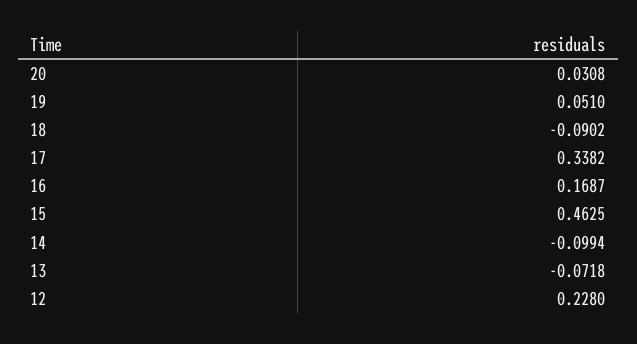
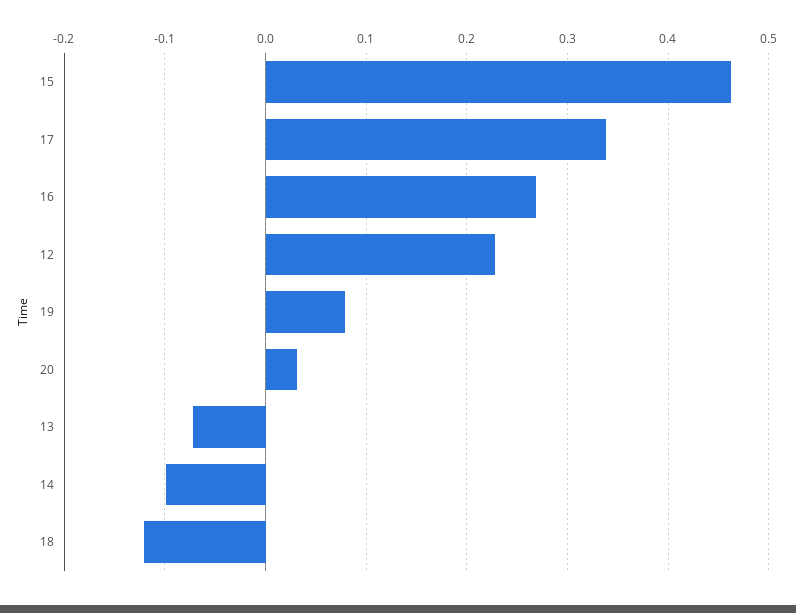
  {
    "20": 0.0308,
-   "19": 0.051,
+   "19": 0.08,
-   "18": -0.0902,
+   "18": -0.12,
    "17": 0.3382,
-   "16": 0.1687,
+   "16": 0.27,
    "15": 0.4625,
    "14": -0.0994,
    "13": -0.0718,
    "12": 0.228
  }

